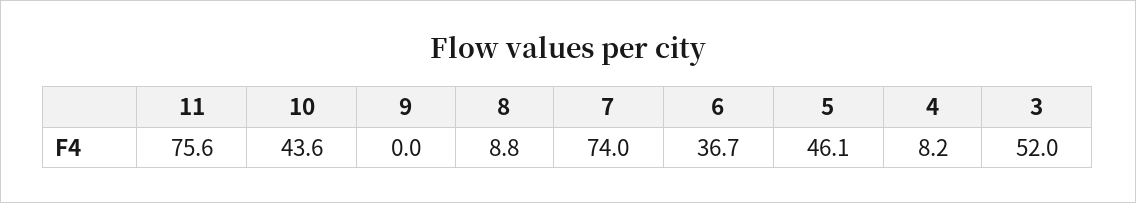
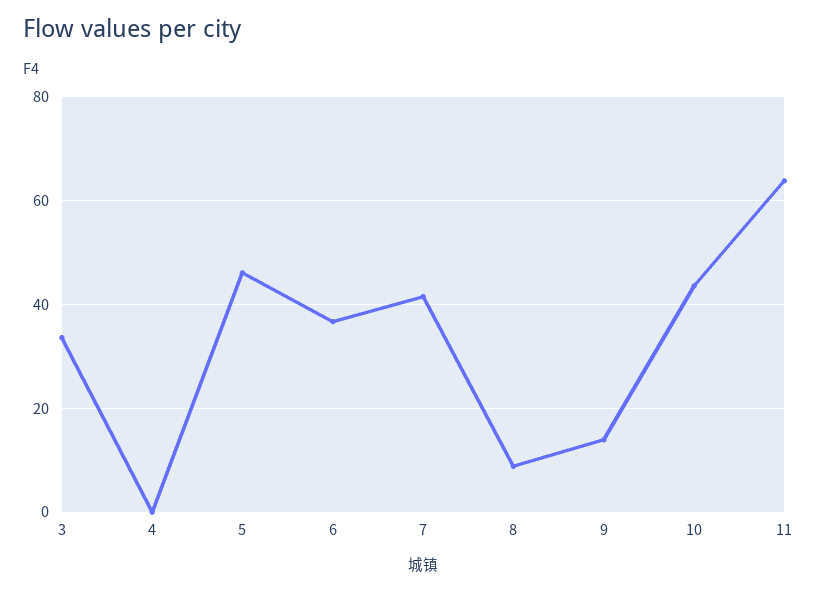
  {
-   "11": 75.6,
+   "11": 64,
    "10": 43.6,
-   "9": 0,
+   "9": 14,
    "8": 8.8,
-   "7": 74,
+   "7": 42,
    "6": 36.7,
    "5": 46.1,
-   "4": 8.2,
+   "4": 0,
-   "3": 52
+   "3": 34
  }

